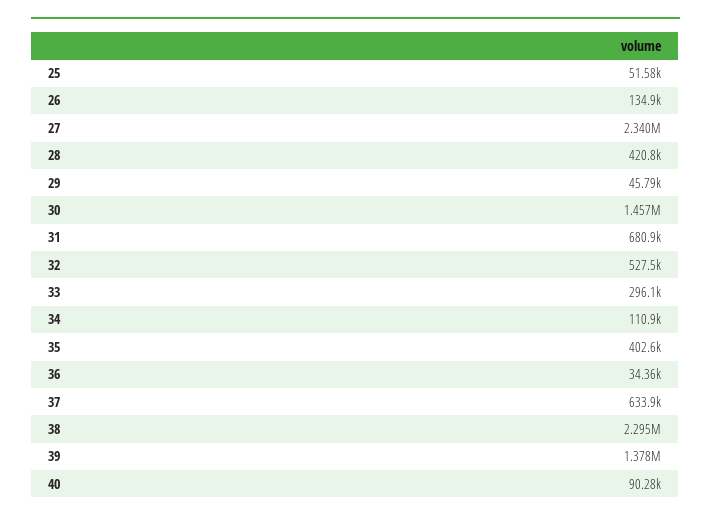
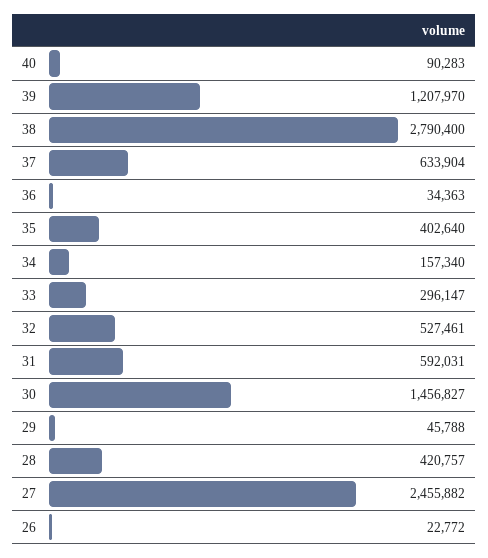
  {
-   "25": 51580,
-   "26": 134900,
+   "26": 22772,
-   "27": 2340000,
+   "27": 2455882,
    "28": 420757,
    "29": 45788,
    "30": 1456827,
-   "31": 680900,
+   "31": 592031,
    "32": 527461,
    "33": 296147,
-   "34": 110900,
+   "34": 157340,
    "35": 402640,
    "36": 34363,
    "37": 633904,
-   "38": 2295000,
+   "38": 2790400,
-   "39": 1378000,
+   "39": 1207970,
    "40": 90283
  }

